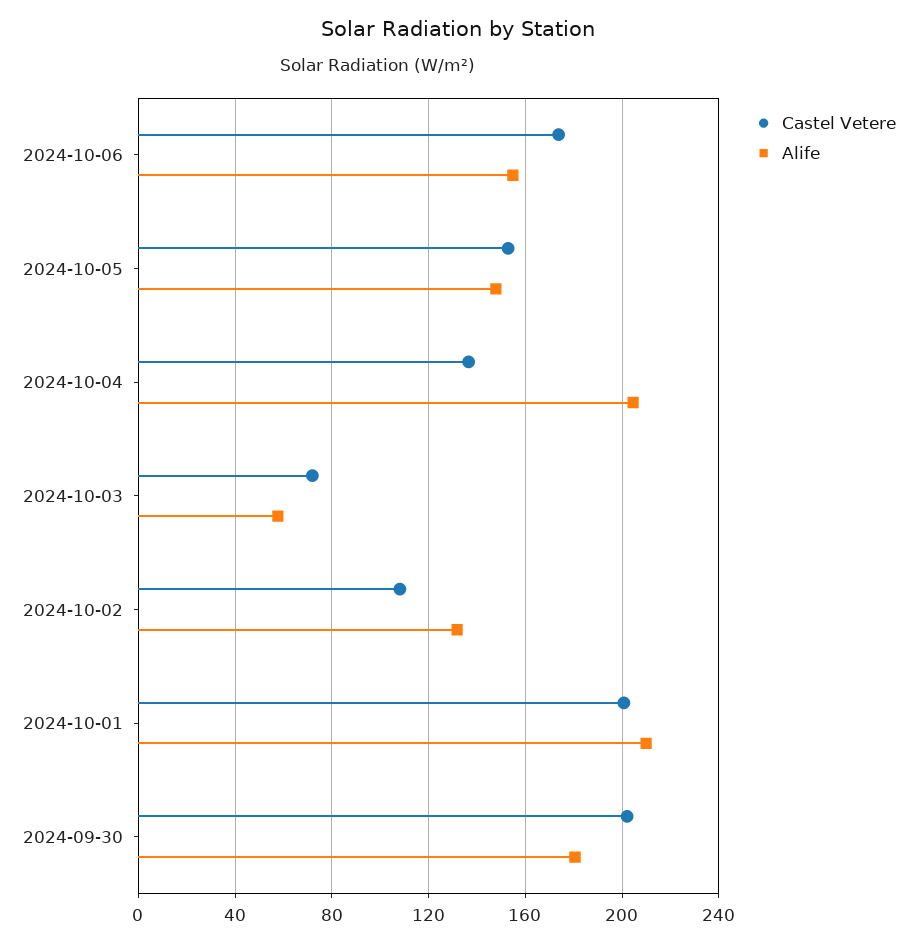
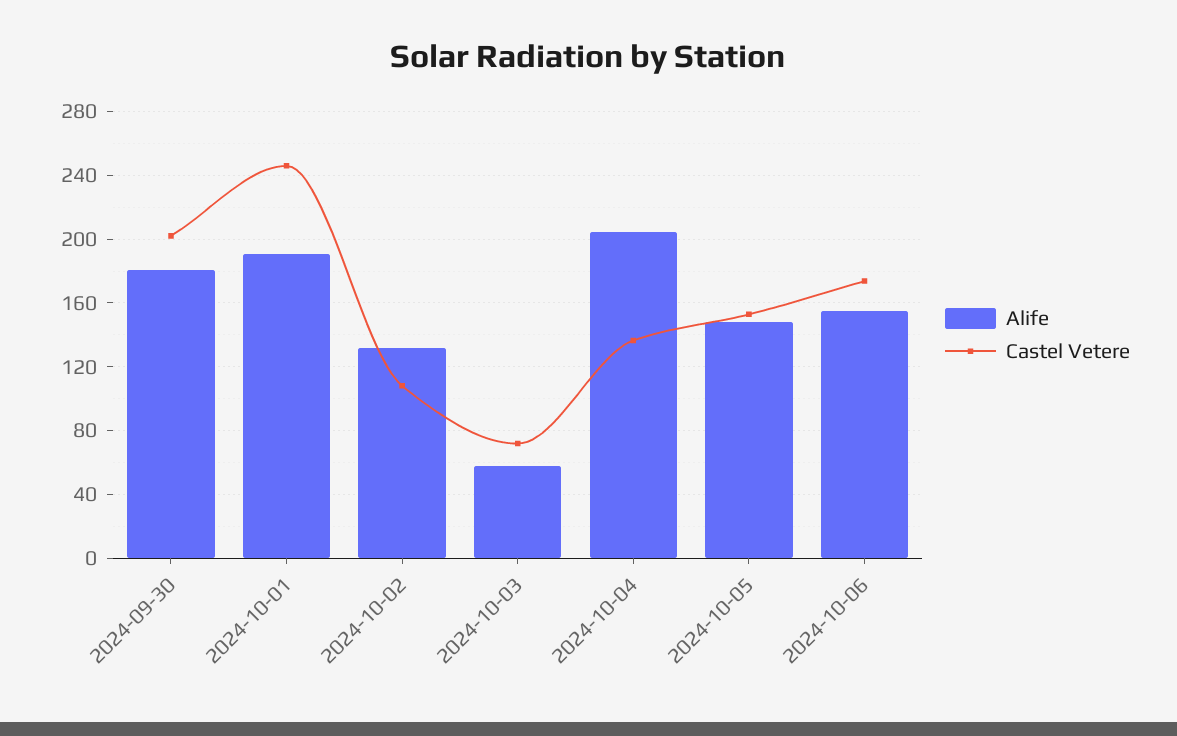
  {
    "Castel Vetere": {
      "2024-10-06": 175,
      "2024-10-05": 155,
      "2024-10-04": 135,
      "2024-10-03": 70,
      "2024-10-02": 110,
-     "2024-10-01": 200,
+     "2024-10-01": 245,
      "2024-09-30": 200
    },
    "Alife": {
      "2024-10-06": 155,
      "2024-10-05": 150,
      "2024-10-04": 205,
      "2024-10-03": 60,
      "2024-10-02": 130,
-     "2024-10-01": 210,
+     "2024-10-01": 190,
      "2024-09-30": 180
    }
  }

